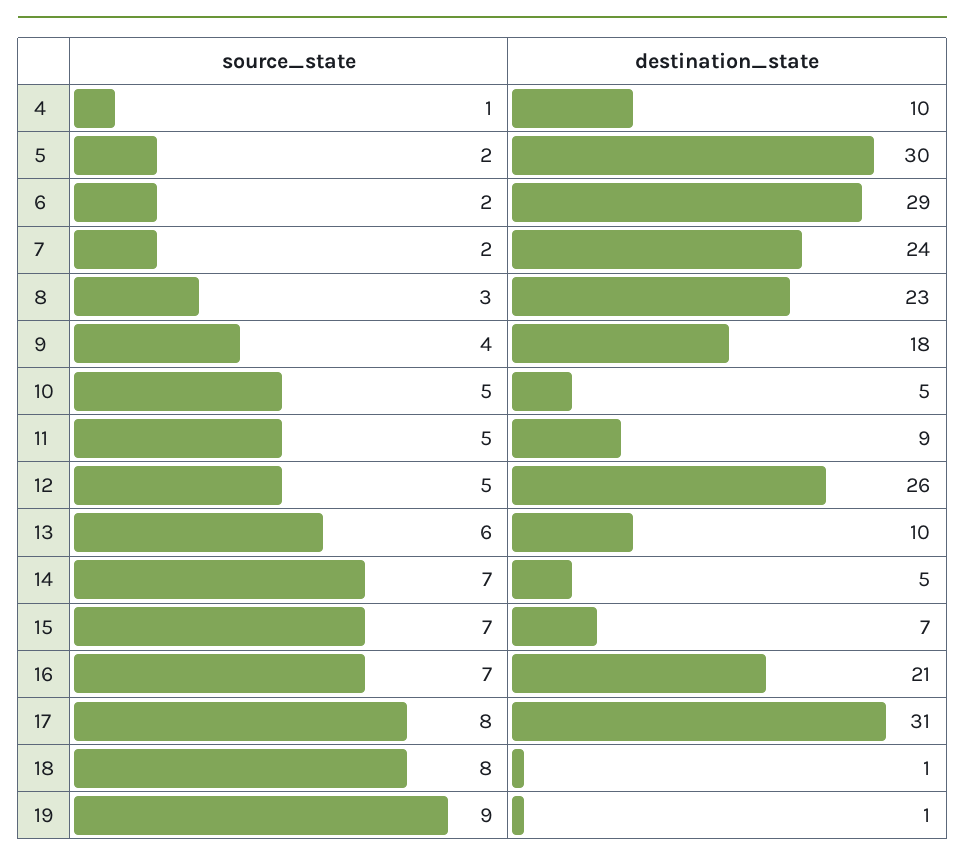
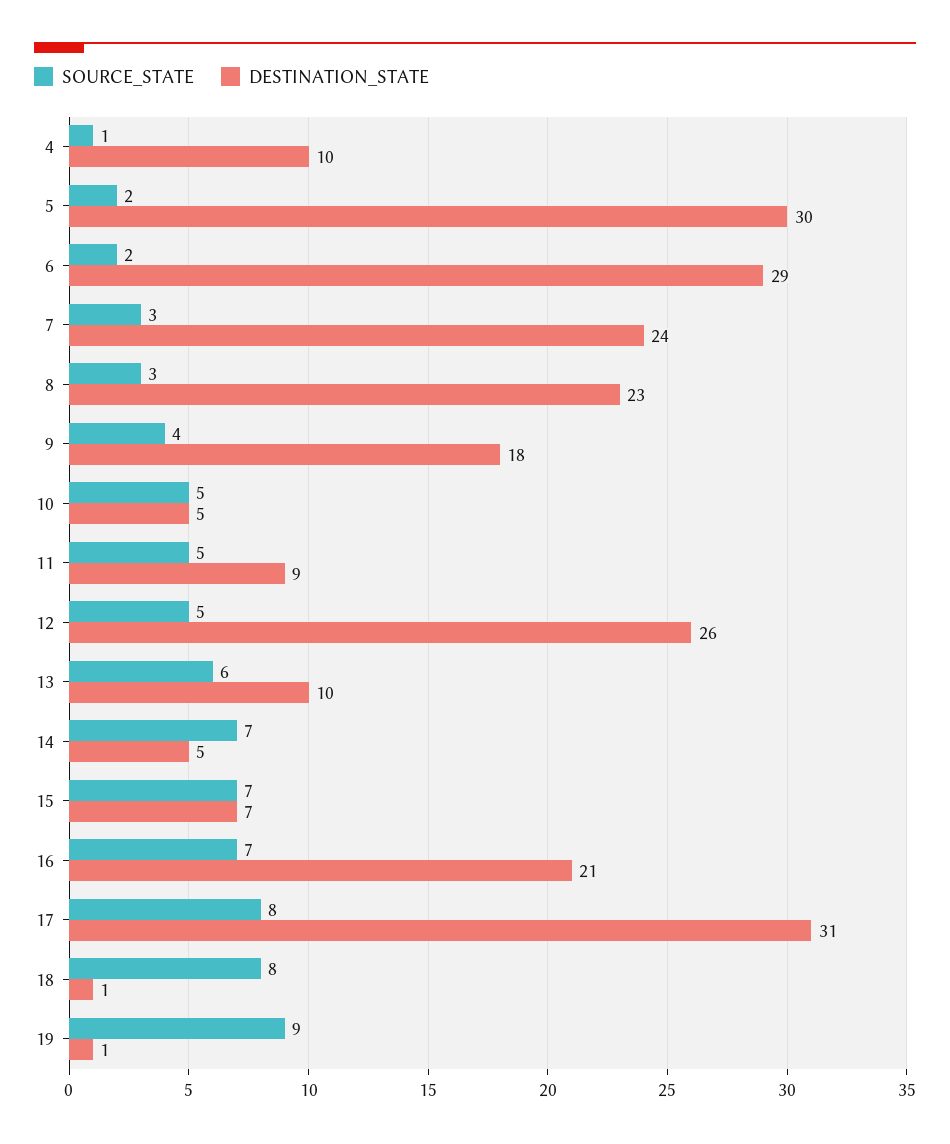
  {
    "source_state": {
      "4": 1,
      "5": 2,
      "6": 2,
-     "7": 2,
+     "7": 3,
      "8": 3,
      "9": 4,
      "10": 5,
      "11": 5,
      "12": 5,
      "13": 6,
      "14": 7,
      "15": 7,
      "16": 7,
      "17": 8,
      "18": 8,
      "19": 9
    },
    "destination_state": {
      "4": 10,
      "5": 30,
      "6": 29,
      "7": 24,
      "8": 23,
      "9": 18,
      "10": 5,
      "11": 9,
      "12": 26,
      "13": 10,
      "14": 5,
      "15": 7,
      "16": 21,
      "17": 31,
      "18": 1,
      "19": 1
    }
  }

